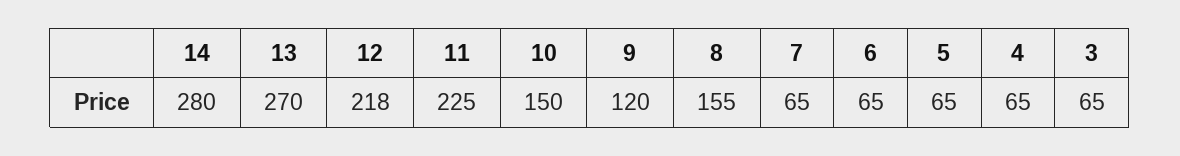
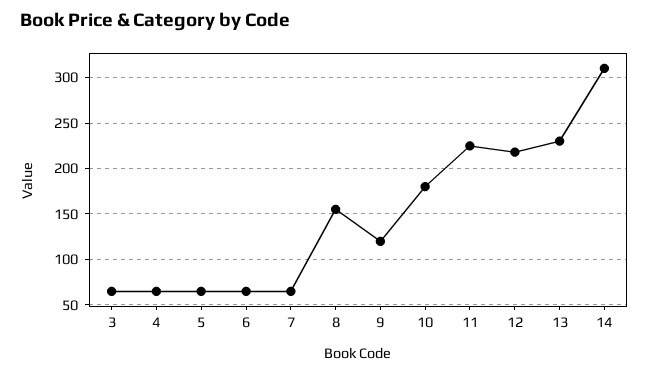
  {
-   "14": 280,
+   "14": 310,
-   "13": 270,
+   "13": 230,
    "12": 218,
    "11": 225,
-   "10": 150,
+   "10": 180,
    "9": 120,
    "8": 155,
    "7": 65,
    "6": 65,
    "5": 65,
    "4": 65,
    "3": 65
  }

